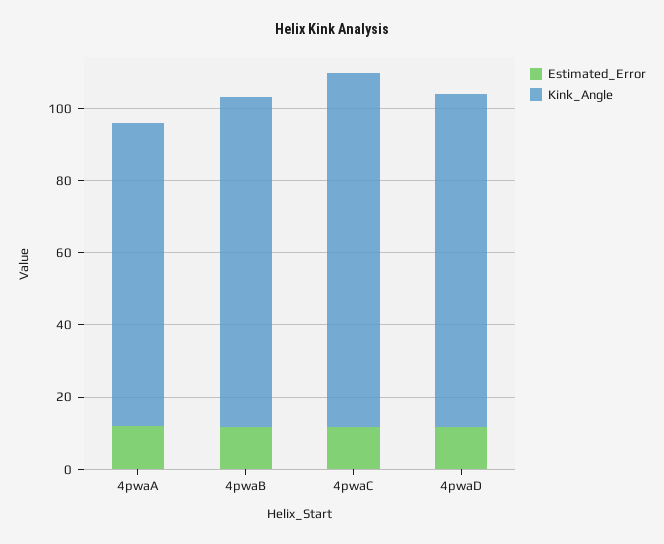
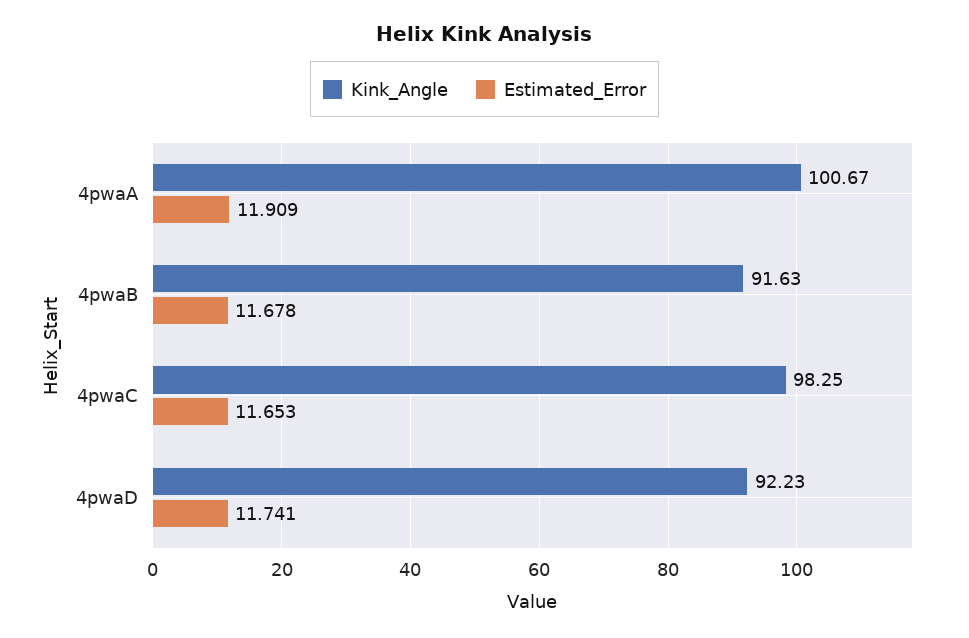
  {
    "Estimated_Error": {
      "4pwaA": 11.909,
      "4pwaB": 11.678,
      "4pwaC": 11.653,
      "4pwaD": 11.741
    },
    "Kink_Angle": {
-     "4pwaA": 85,
+     "4pwaA": 100.67,
      "4pwaB": 91.63,
      "4pwaC": 98.25,
      "4pwaD": 92.23
    }
  }

